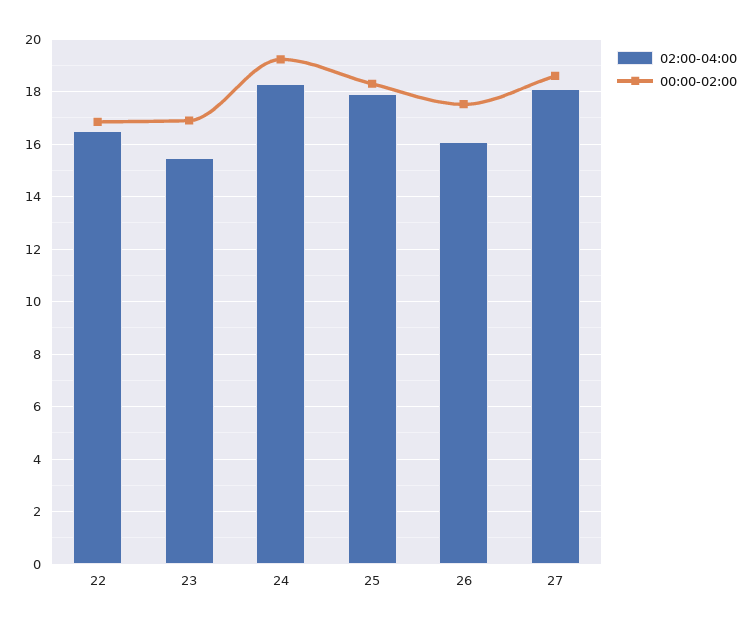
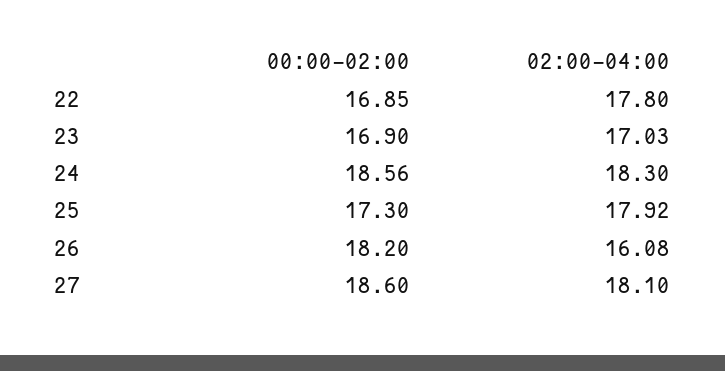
  {
    "02:00-04:00": {
-     "22": 16.5,
+     "22": 17.8,
-     "23": 15.5,
+     "23": 17.03,
      "24": 18.3,
      "25": 17.92,
      "26": 16.08,
      "27": 18.1
    },
    "00:00-02:00": {
      "22": 16.85,
      "23": 16.9,
-     "24": 19.25,
+     "24": 18.56,
-     "25": 18.25,
+     "25": 17.3,
-     "26": 17.5,
+     "26": 18.2,
      "27": 18.6
    }
  }

